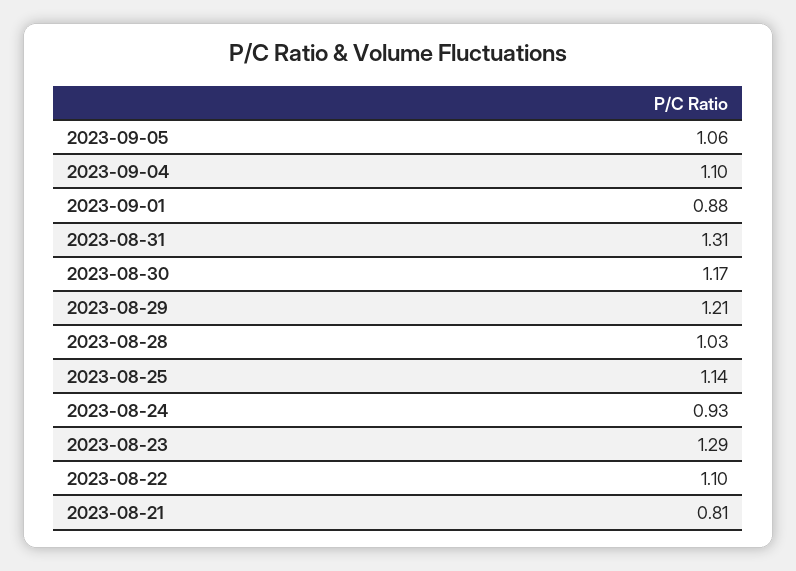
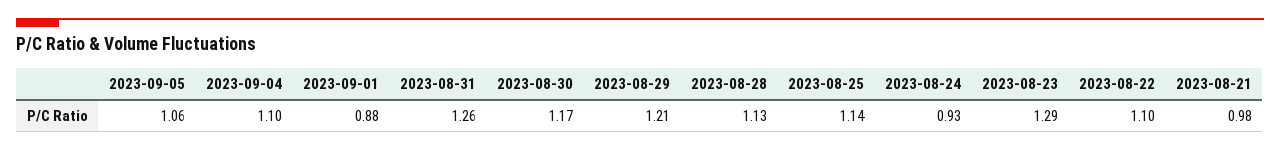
  {
    "2023-09-05": 1.06,
    "2023-09-04": 1.1,
    "2023-09-01": 0.88,
-   "2023-08-31": 1.31,
+   "2023-08-31": 1.26,
    "2023-08-30": 1.17,
    "2023-08-29": 1.21,
-   "2023-08-28": 1.03,
+   "2023-08-28": 1.13,
    "2023-08-25": 1.14,
    "2023-08-24": 0.93,
    "2023-08-23": 1.29,
    "2023-08-22": 1.1,
-   "2023-08-21": 0.81
+   "2023-08-21": 0.98
  }

